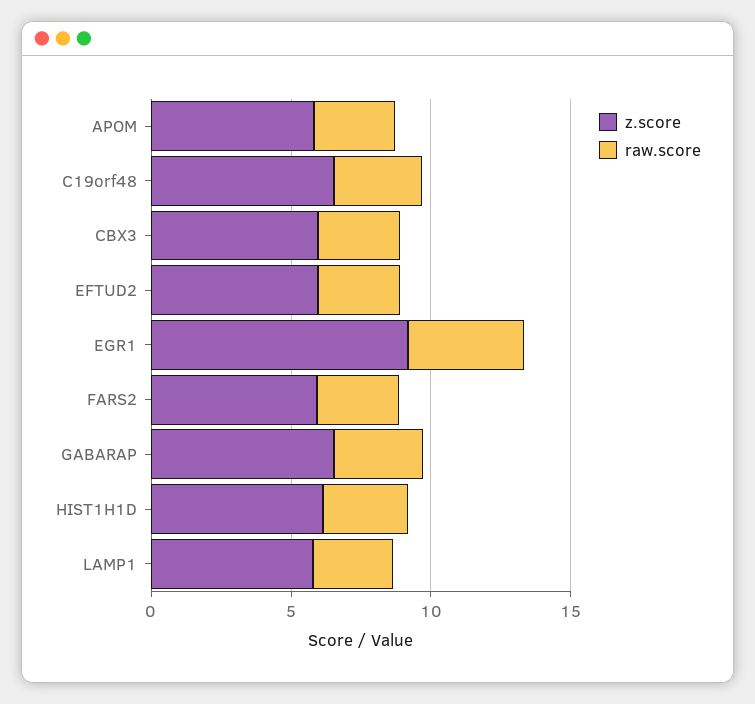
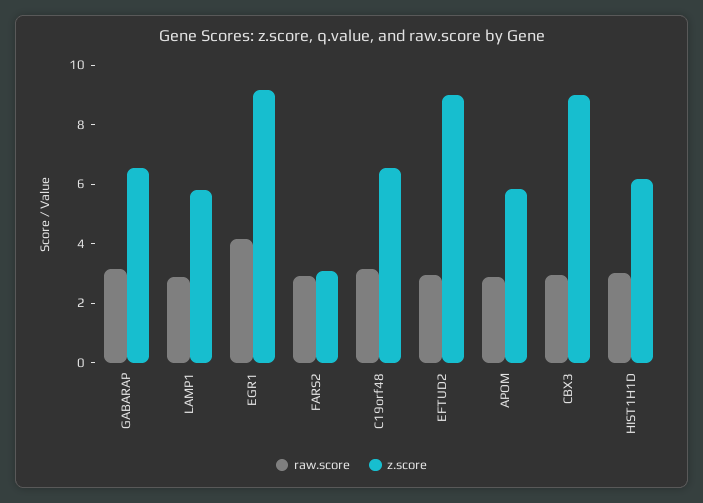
  {
    "z.score": {
      "APOM": 6,
      "C19orf48": 6.5,
-     "CBX3": 6,
+     "CBX3": 9,
-     "EFTUD2": 6,
+     "EFTUD2": 9,
      "EGR1": 9,
-     "FARS2": 6,
+     "FARS2": 3,
      "GABARAP": 6.5,
      "HIST1H1D": 6,
      "LAMP1": 6
    },
    "raw.score": {
      "APOM": 3,
      "C19orf48": 3,
      "CBX3": 3,
      "EFTUD2": 3,
      "EGR1": 4,
      "FARS2": 3,
      "GABARAP": 3,
      "HIST1H1D": 3,
      "LAMP1": 3
    }
  }

